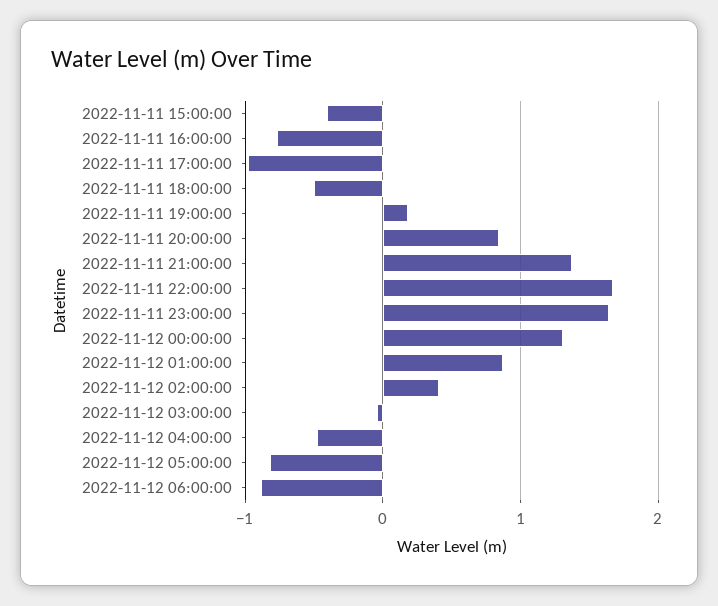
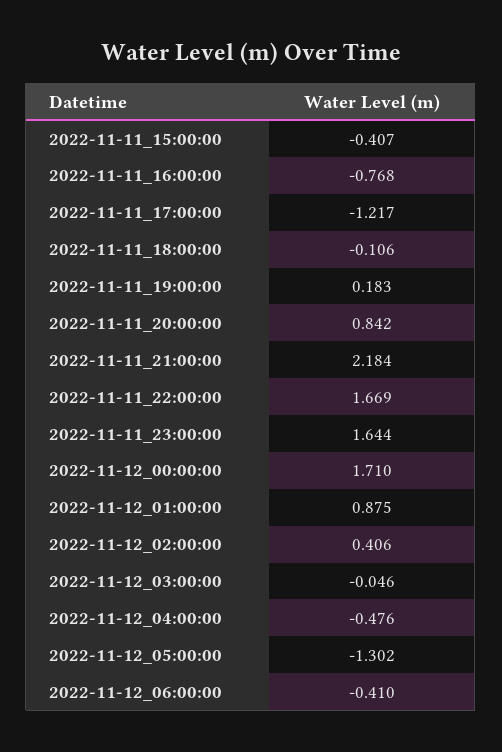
  {
    "2022-11-11 15:00:00": -0.407,
    "2022-11-11 16:00:00": -0.768,
-   "2022-11-11 17:00:00": -1,
+   "2022-11-11 17:00:00": -1.217,
-   "2022-11-11 18:00:00": -0.5,
+   "2022-11-11 18:00:00": -0.106,
    "2022-11-11 19:00:00": 0.183,
    "2022-11-11 20:00:00": 0.842,
-   "2022-11-11 21:00:00": 1.4,
+   "2022-11-11 21:00:00": 2.184,
    "2022-11-11 22:00:00": 1.669,
    "2022-11-11 23:00:00": 1.644,
-   "2022-11-12 00:00:00": 1.3,
+   "2022-11-12 00:00:00": 1.71,
    "2022-11-12 01:00:00": 0.875,
    "2022-11-12 02:00:00": 0.406,
    "2022-11-12 03:00:00": -0.046,
    "2022-11-12 04:00:00": -0.476,
-   "2022-11-12 05:00:00": -0.8,
+   "2022-11-12 05:00:00": -1.302,
-   "2022-11-12 06:00:00": -0.9
+   "2022-11-12 06:00:00": -0.41
  }

